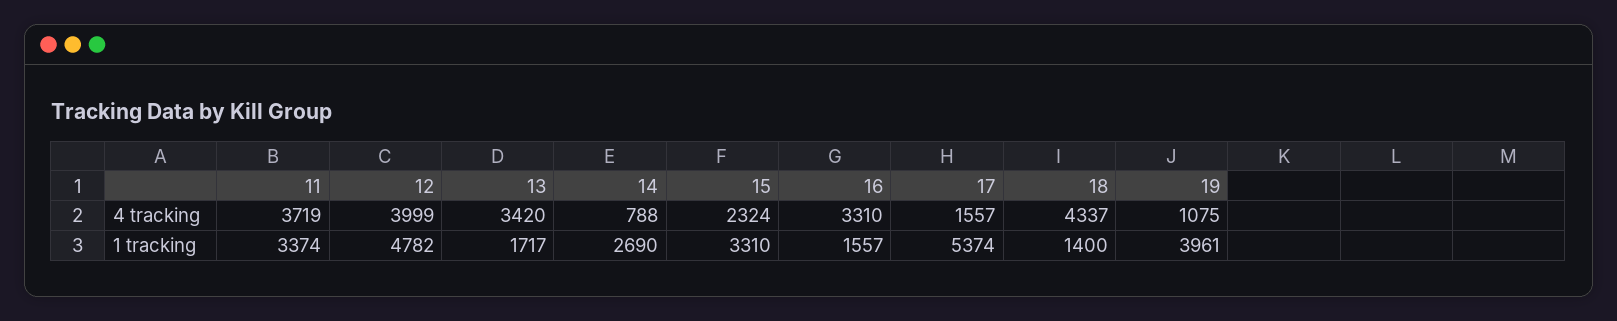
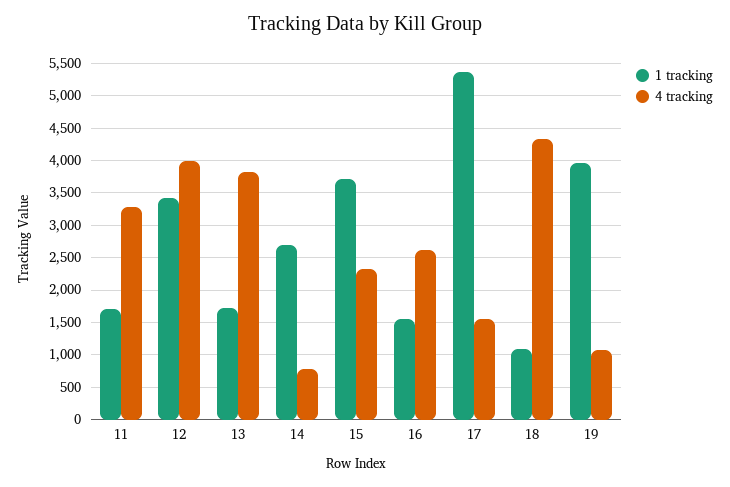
  {
    "4 tracking": {
-     "11": 3719,
+     "11": 3300,
      "12": 3999,
-     "13": 3420,
+     "13": 3800,
      "14": 788,
      "15": 2324,
-     "16": 3310,
+     "16": 2600,
      "17": 1557,
      "18": 4337,
      "19": 1075
    },
    "1 tracking": {
-     "11": 3374,
+     "11": 1700,
-     "12": 4782,
+     "12": 3400,
      "13": 1717,
      "14": 2690,
-     "15": 3310,
+     "15": 3700,
      "16": 1557,
      "17": 5374,
-     "18": 1400,
+     "18": 1100,
      "19": 3961
    }
  }

